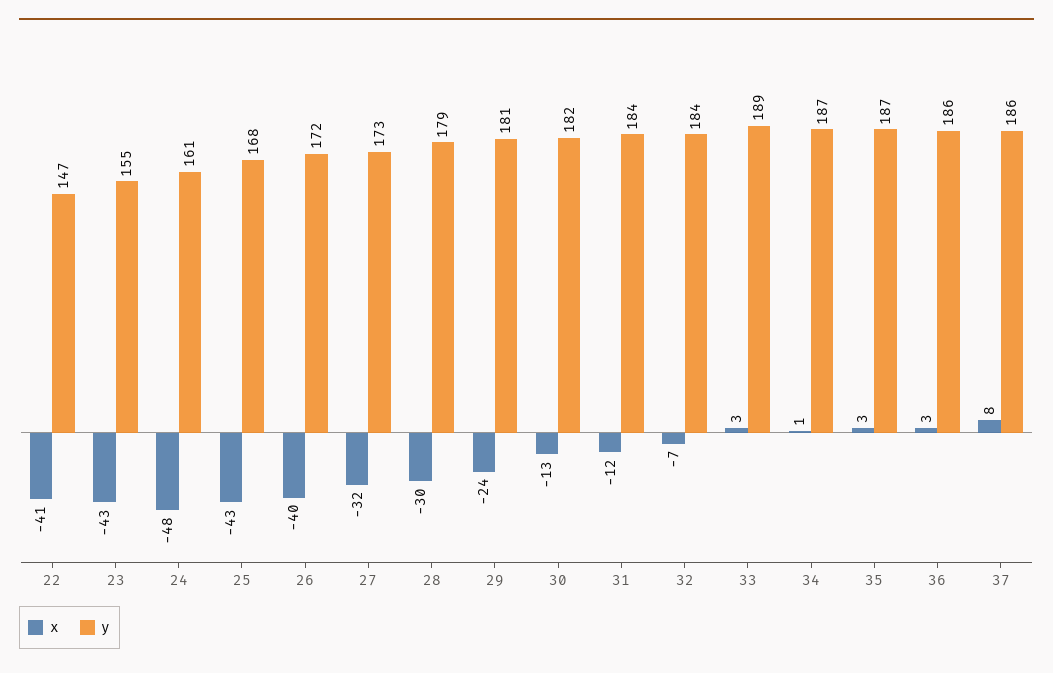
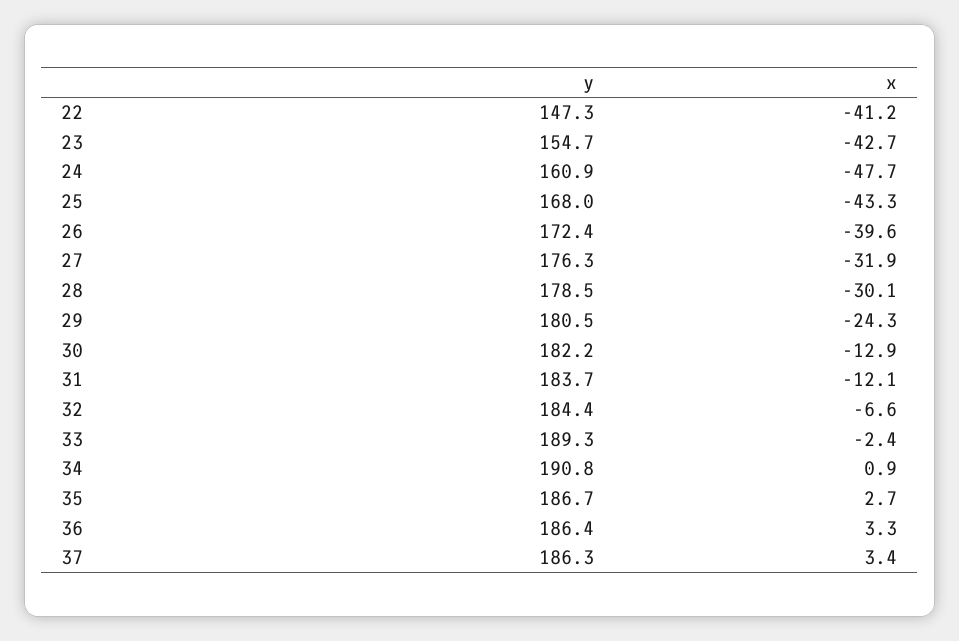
  {
    "x": {
      "22": -41.2,
      "23": -42.7,
      "24": -47.7,
      "25": -43.3,
      "26": -39.6,
      "27": -31.9,
      "28": -30.1,
      "29": -24.3,
      "30": -12.9,
      "31": -12.1,
      "32": -6.6,
-     "33": 3,
+     "33": -2.4,
      "34": 0.9,
      "35": 2.7,
      "36": 3.3,
-     "37": 8
+     "37": 3.4
    },
    "y": {
      "22": 147.3,
      "23": 154.7,
      "24": 160.9,
      "25": 168,
      "26": 172.4,
-     "27": 173,
+     "27": 176.3,
      "28": 178.5,
      "29": 180.5,
      "30": 182.2,
      "31": 183.7,
      "32": 184.4,
      "33": 189.3,
-     "34": 187,
+     "34": 190.8,
      "35": 186.7,
      "36": 186.4,
      "37": 186.3
    }
  }

